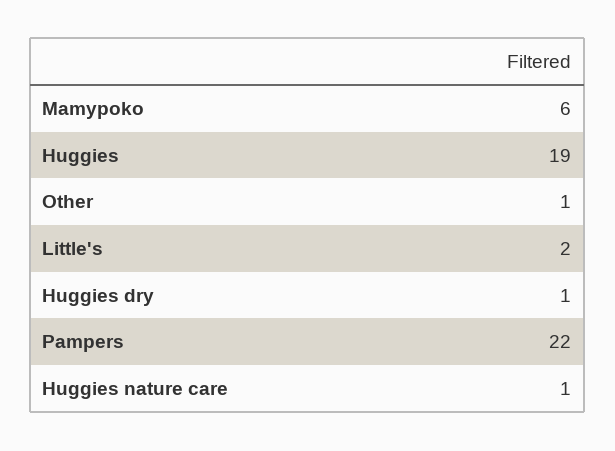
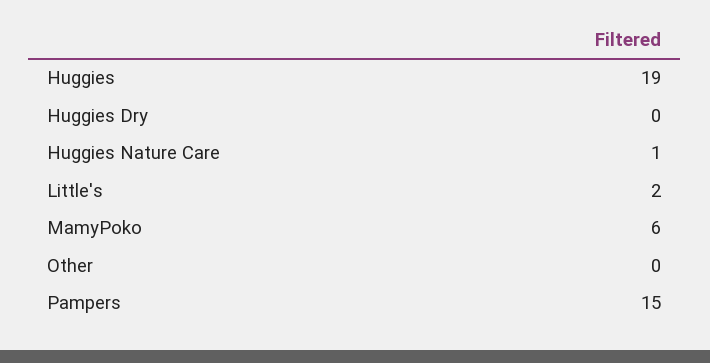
  {
    "Mamypoko": 6,
    "Huggies": 19,
-   "Other": 1,
+   "Other": 0,
    "Little's": 2,
-   "Huggies dry": 1,
+   "Huggies dry": 0,
-   "Pampers": 22,
+   "Pampers": 15,
    "Huggies nature care": 1
  }

